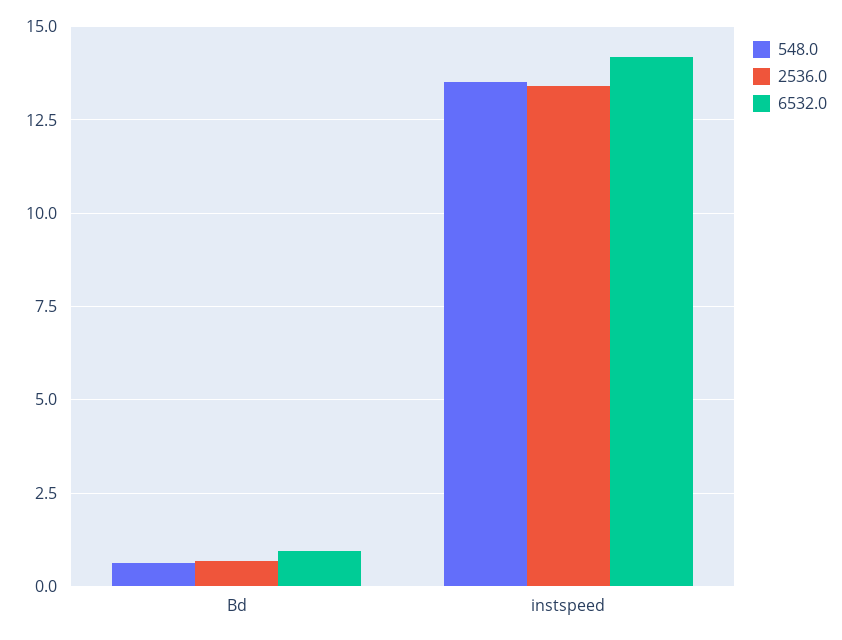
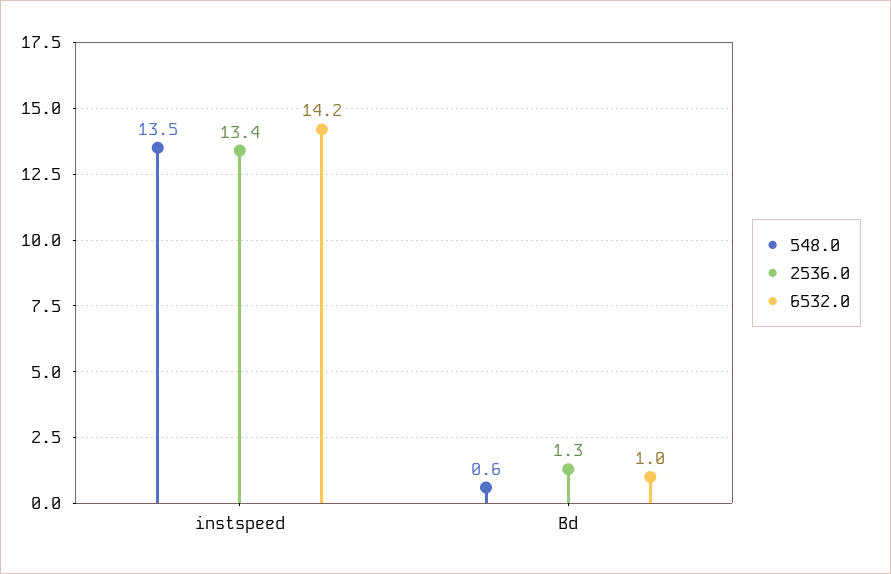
  {
    "548.0": {
      "Bd": 0.6,
      "instspeed": 13.5
    },
    "2536.0": {
-     "Bd": 0.75,
+     "Bd": 1.3,
      "instspeed": 13.4
    },
    "6532.0": {
      "Bd": 1,
      "instspeed": 14.2
    }
  }

